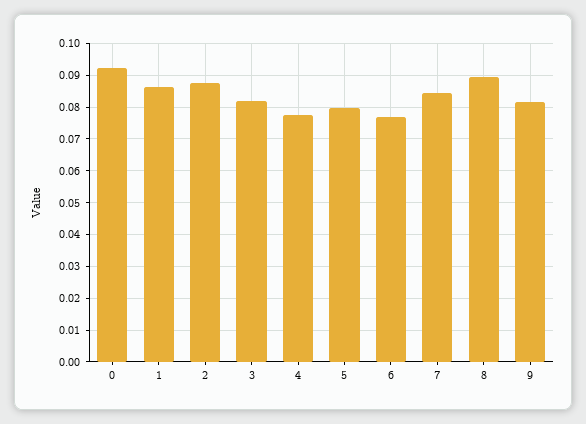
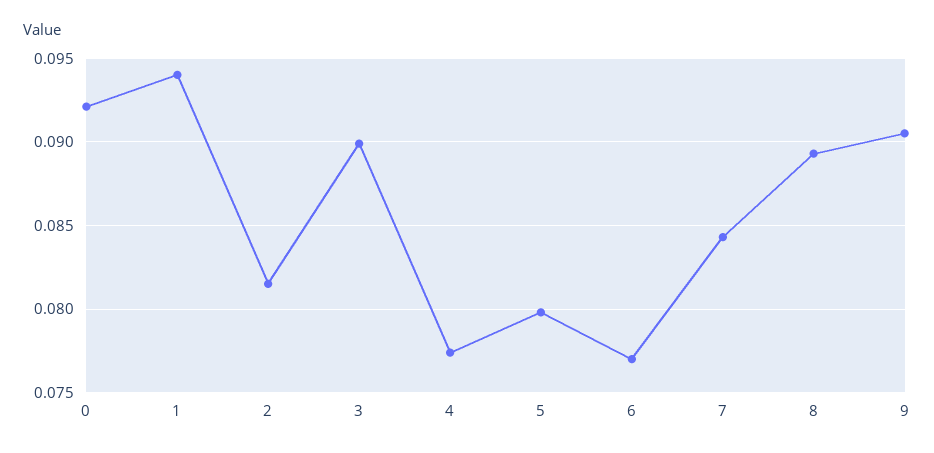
  {
    "0": 0.092,
-   "1": 0.086,
+   "1": 0.094,
-   "2": 0.088,
+   "2": 0.0815,
-   "3": 0.082,
+   "3": 0.09,
    "4": 0.0775,
    "5": 0.08,
    "6": 0.077,
    "7": 0.0845,
    "8": 0.0895,
-   "9": 0.082
+   "9": 0.0905
  }

